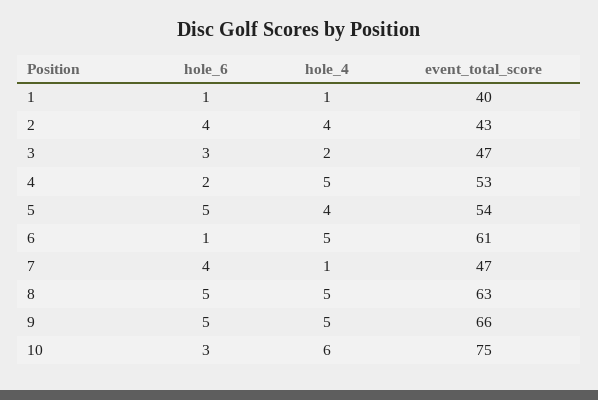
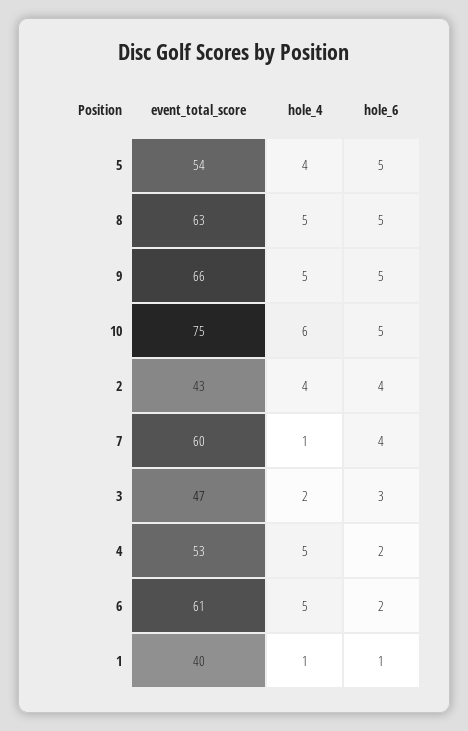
  {
    "hole_6": {
      "1": 1,
      "2": 4,
      "3": 3,
      "4": 2,
      "5": 5,
-     "6": 1,
+     "6": 2,
      "7": 4,
      "8": 5,
      "9": 5,
-     "10": 3
+     "10": 5
    },
    "hole_4": {
      "1": 1,
      "2": 4,
      "3": 2,
      "4": 5,
      "5": 4,
      "6": 5,
      "7": 1,
      "8": 5,
      "9": 5,
      "10": 6
    },
    "event_total_score": {
      "1": 40,
      "2": 43,
      "3": 47,
      "4": 53,
      "5": 54,
      "6": 61,
-     "7": 47,
+     "7": 60,
      "8": 63,
      "9": 66,
      "10": 75
    }
  }

